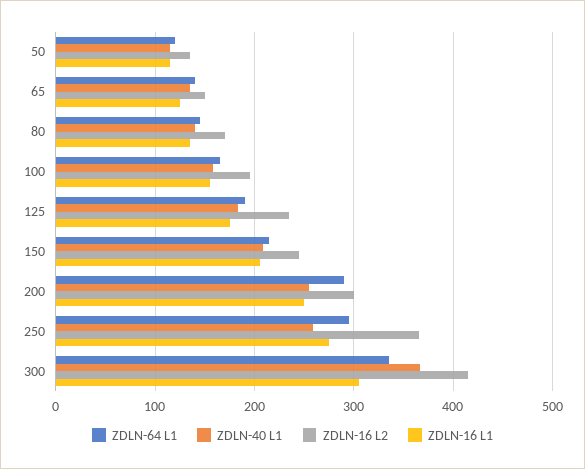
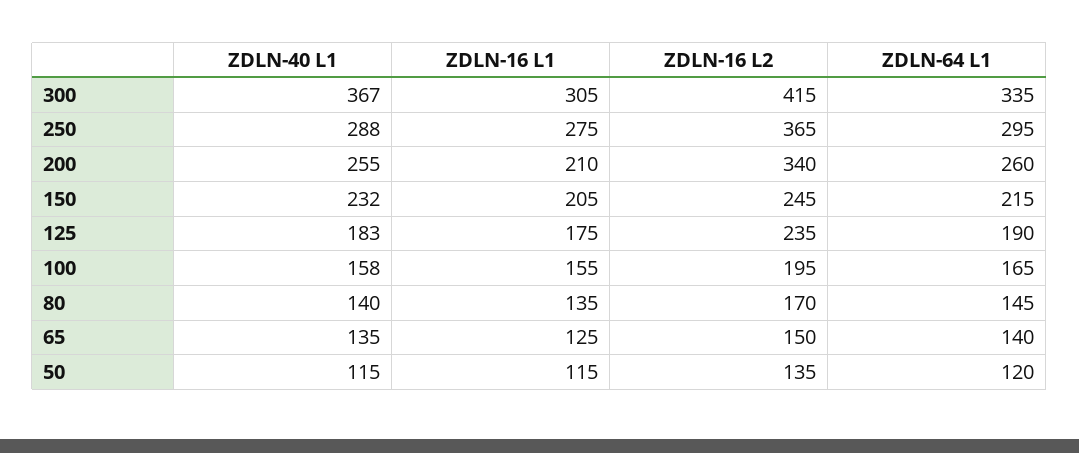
  {
    "ZDLN-64 L1": {
      "50": 120,
      "65": 140,
      "80": 145,
      "100": 165,
      "125": 190,
      "150": 215,
-     "200": 290,
+     "200": 260,
      "250": 295,
      "300": 335
    },
    "ZDLN-40 L1": {
      "50": 115,
      "65": 135,
      "80": 140,
      "100": 158,
      "125": 183,
-     "150": 210,
+     "150": 232,
      "200": 255,
-     "250": 260,
+     "250": 288,
      "300": 367
    },
    "ZDLN-16 L2": {
      "50": 135,
      "65": 150,
      "80": 170,
      "100": 195,
      "125": 235,
      "150": 245,
-     "200": 300,
+     "200": 340,
      "250": 365,
      "300": 415
    },
    "ZDLN-16 L1": {
      "50": 115,
      "65": 125,
      "80": 135,
      "100": 155,
      "125": 175,
      "150": 205,
-     "200": 250,
+     "200": 210,
      "250": 275,
      "300": 305
    }
  }

